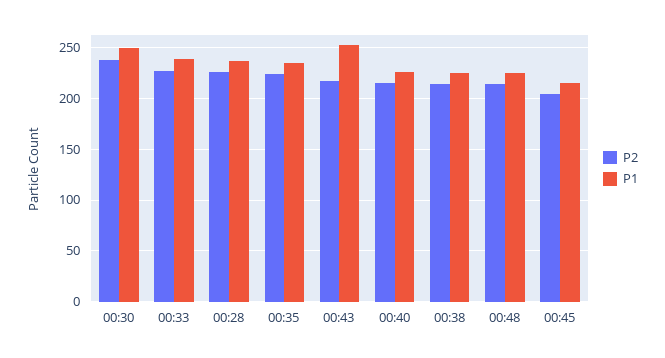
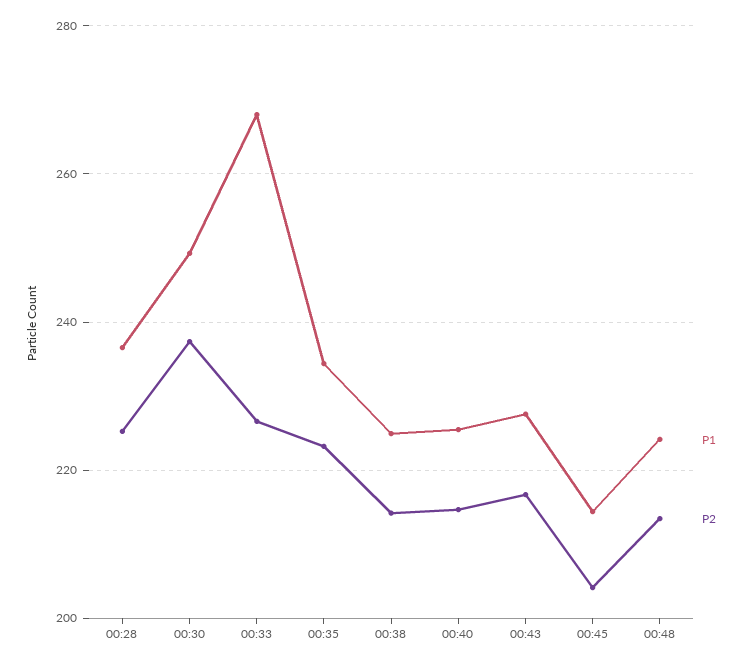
  {
    "P2": {
      "00:30": 238,
      "00:33": 226,
      "00:28": 226,
      "00:35": 224,
      "00:43": 216,
      "00:40": 214,
      "00:38": 214,
      "00:48": 214,
      "00:45": 204
    },
    "P1": {
      "00:30": 250,
-     "00:33": 240,
+     "00:33": 268,
      "00:28": 236,
      "00:35": 234,
-     "00:43": 250,
+     "00:43": 228,
      "00:40": 226,
      "00:38": 224,
      "00:48": 224,
      "00:45": 214
    }
  }

